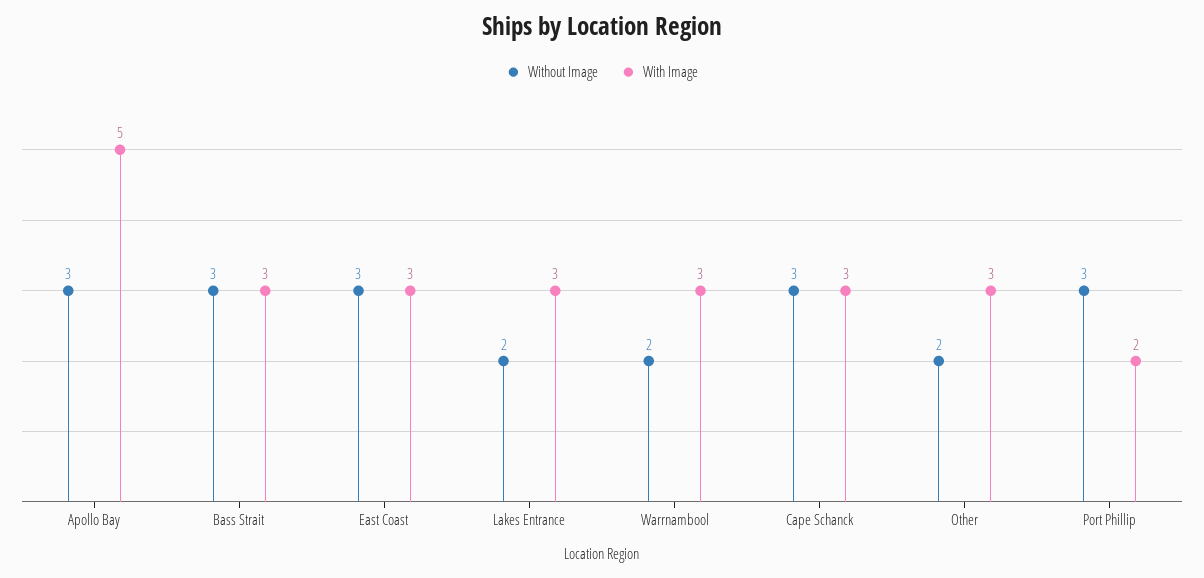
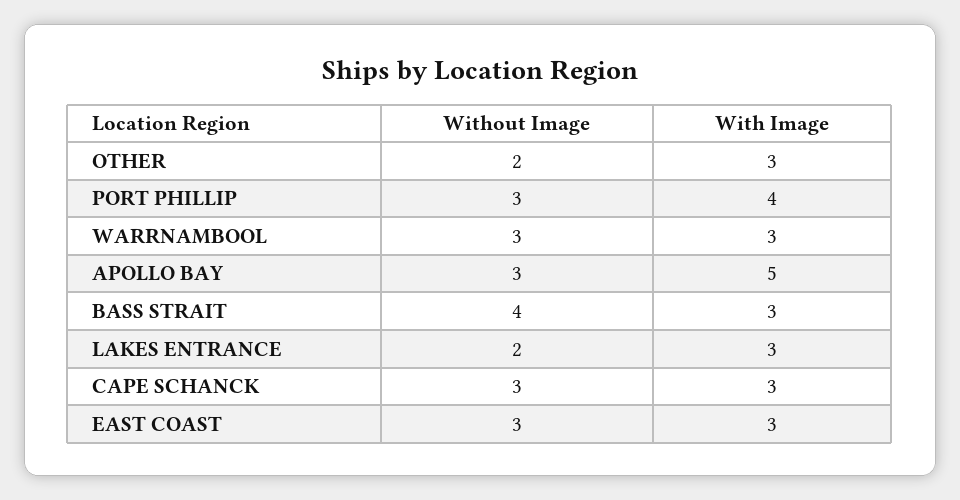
  {
    "Without Image": {
      "Apollo Bay": 3,
-     "Bass Strait": 3,
+     "Bass Strait": 4,
      "East Coast": 3,
      "Lakes Entrance": 2,
-     "Warrnambool": 2,
+     "Warrnambool": 3,
      "Cape Schanck": 3,
      "Other": 2,
      "Port Phillip": 3
    },
    "With Image": {
      "Apollo Bay": 5,
      "Bass Strait": 3,
      "East Coast": 3,
      "Lakes Entrance": 3,
      "Warrnambool": 3,
      "Cape Schanck": 3,
      "Other": 3,
-     "Port Phillip": 2
+     "Port Phillip": 4
    }
  }

